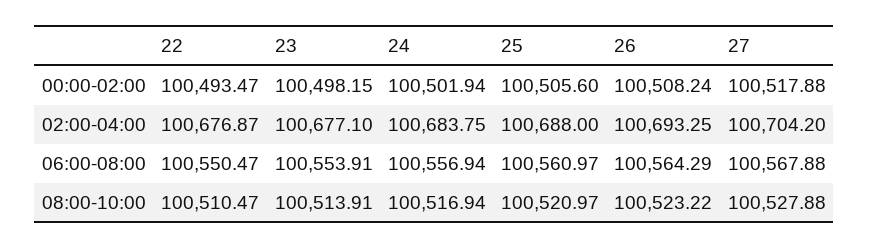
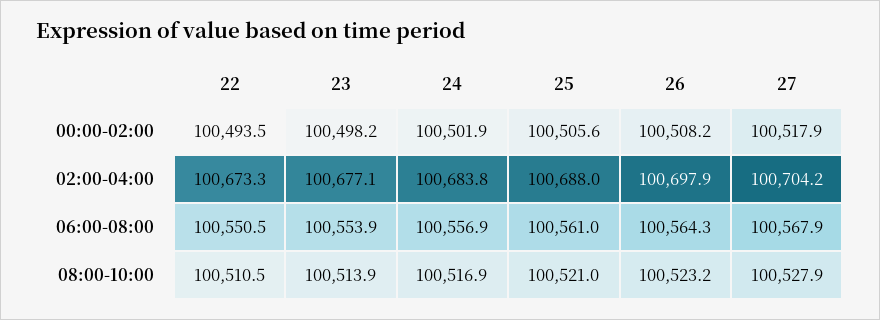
  {
    "22": {
      "00:00-02:00": 100493.47,
-     "02:00-04:00": 100676.87,
+     "02:00-04:00": 100673.3,
      "06:00-08:00": 100550.47,
      "08:00-10:00": 100510.47
    },
    "23": {
      "00:00-02:00": 100498.15,
      "02:00-04:00": 100677.1,
      "06:00-08:00": 100553.91,
      "08:00-10:00": 100513.91
    },
    "24": {
      "00:00-02:00": 100501.94,
      "02:00-04:00": 100683.75,
      "06:00-08:00": 100556.94,
      "08:00-10:00": 100516.94
    },
    "25": {
      "00:00-02:00": 100505.6,
      "02:00-04:00": 100688,
      "06:00-08:00": 100560.97,
      "08:00-10:00": 100520.97
    },
    "26": {
      "00:00-02:00": 100508.24,
-     "02:00-04:00": 100693.25,
+     "02:00-04:00": 100697.9,
      "06:00-08:00": 100564.29,
      "08:00-10:00": 100523.22
    },
    "27": {
      "00:00-02:00": 100517.88,
      "02:00-04:00": 100704.2,
      "06:00-08:00": 100567.88,
      "08:00-10:00": 100527.88
    }
  }

